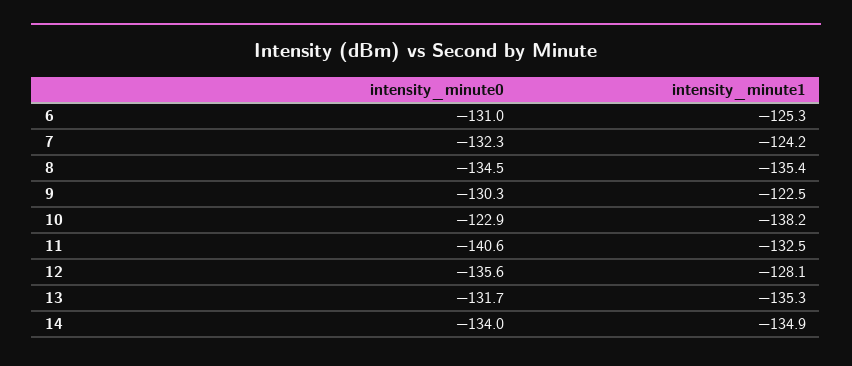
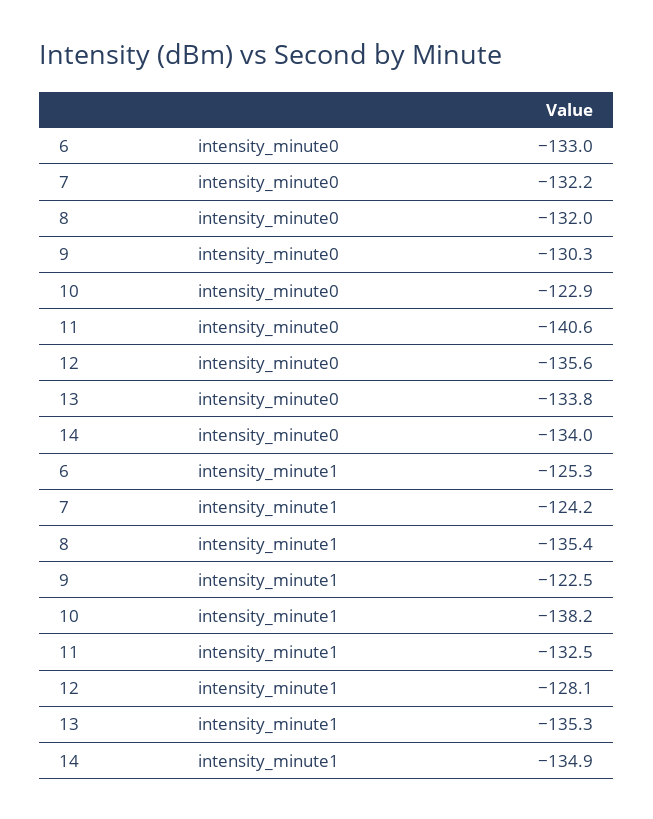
  {
    "intensity_minute0": {
-     "6": -131,
+     "6": -133,
-     "7": -132.3,
+     "7": -132.2,
-     "8": -134.5,
+     "8": -132,
      "9": -130.3,
      "10": -122.9,
      "11": -140.6,
      "12": -135.6,
-     "13": -131.7,
+     "13": -133.8,
      "14": -134
    },
    "intensity_minute1": {
      "6": -125.3,
      "7": -124.2,
      "8": -135.4,
      "9": -122.5,
      "10": -138.2,
      "11": -132.5,
      "12": -128.1,
      "13": -135.3,
      "14": -134.9
    }
  }

